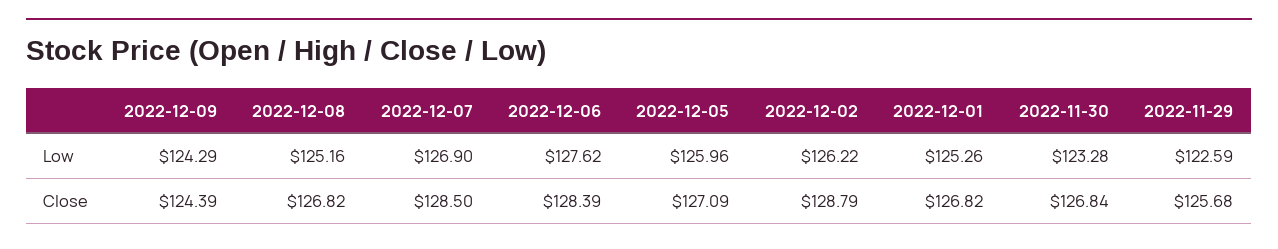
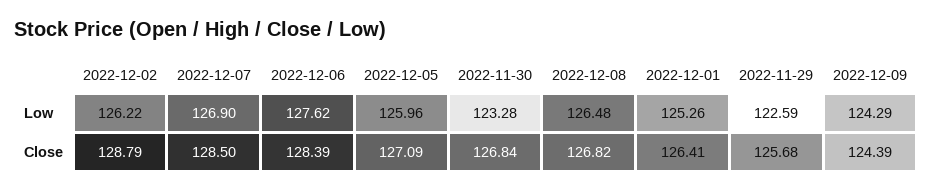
  {
    "2022-12-09": {
      "Low": 124.29,
      "Close": 124.39
    },
    "2022-12-08": {
-     "Low": 125.16,
+     "Low": 126.48,
      "Close": 126.82
    },
    "2022-12-07": {
      "Low": 126.9,
      "Close": 128.5
    },
    "2022-12-06": {
      "Low": 127.62,
      "Close": 128.39
    },
    "2022-12-05": {
      "Low": 125.96,
      "Close": 127.09
    },
    "2022-12-02": {
      "Low": 126.22,
      "Close": 128.79
    },
    "2022-12-01": {
      "Low": 125.26,
-     "Close": 126.82
+     "Close": 126.41
    },
    "2022-11-30": {
      "Low": 123.28,
      "Close": 126.84
    },
    "2022-11-29": {
      "Low": 122.59,
      "Close": 125.68
    }
  }

